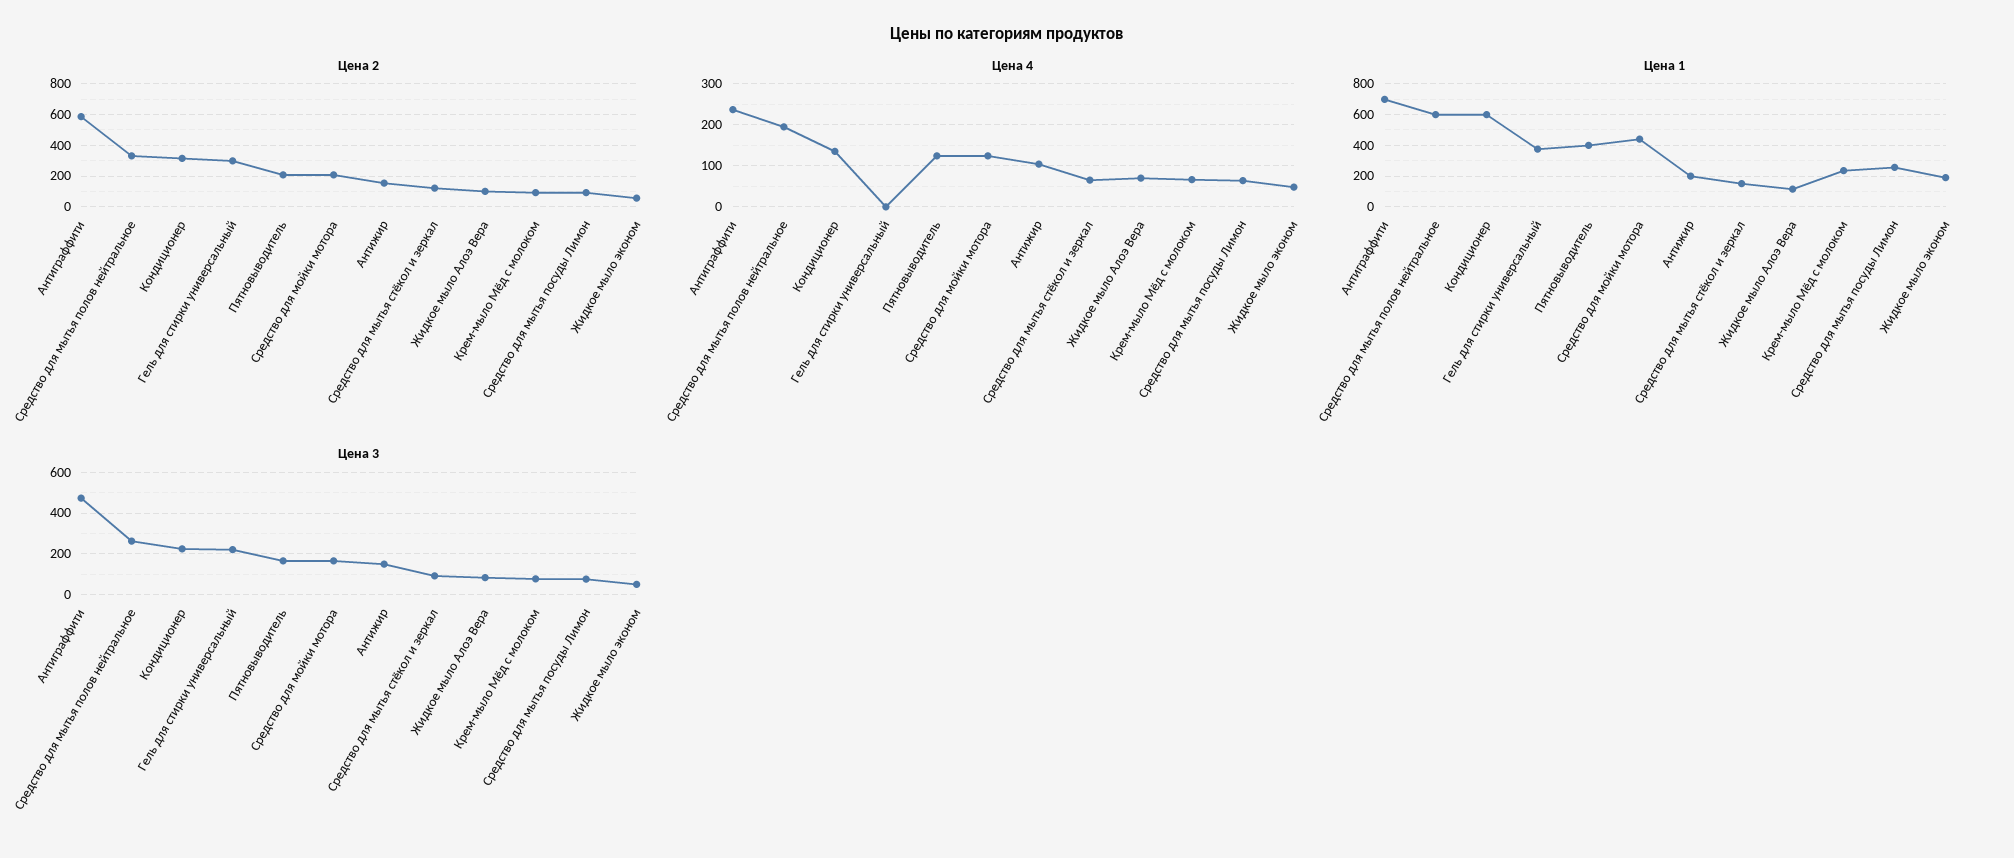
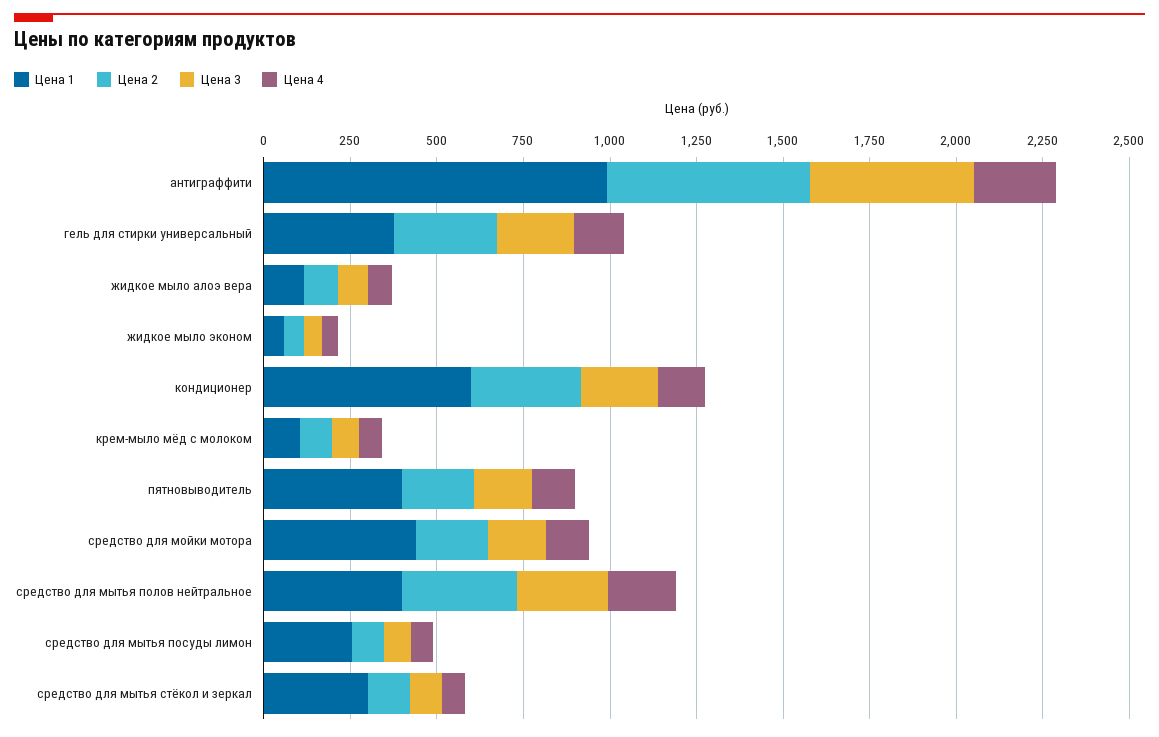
  {
    "Цена 2": {
      "Антиграффити": 600,
      "Средство для мытья полов нейтральное": 350,
      "Кондиционер": 300,
      "Гель для стирки универсальный": 300,
      "Пятновыводитель": 200,
      "Средство для мойки мотора": 200,
-     "Антижир": 150,
      "Средство для мытья стёкол и зеркал": 100,
      "Жидкое мыло Алоэ Вера": 100,
      "Крем-мыло Мёд с молоком": 100,
      "Средство для мытья посуды Лимон": 100,
      "Жидкое мыло эконом": 50
    },
    "Цена 4": {
      "Антиграффити": 240,
      "Средство для мытья полов нейтральное": 200,
      "Кондиционер": 140,
-     "Гель для стирки универсальный": 0,
+     "Гель для стирки универсальный": 150,
      "Пятновыводитель": 120,
      "Средство для мойки мотора": 120,
-     "Антижир": 100,
      "Средство для мытья стёкол и зеркал": 60,
      "Жидкое мыло Алоэ Вера": 80,
      "Крем-мыло Мёд с молоком": 60,
      "Средство для мытья посуды Лимон": 60,
      "Жидкое мыло эконом": 40
    },
    "Цена 1": {
-     "Антиграффити": 700,
+     "Антиграффити": 1000,
-     "Средство для мытья полов нейтральное": 600,
+     "Средство для мытья полов нейтральное": 400,
      "Кондиционер": 600,
      "Гель для стирки универсальный": 400,
      "Пятновыводитель": 400,
      "Средство для мойки мотора": 450,
-     "Антижир": 200,
-     "Средство для мытья стёкол и зеркал": 150,
+     "Средство для мытья стёкол и зеркал": 300,
      "Жидкое мыло Алоэ Вера": 100,
-     "Крем-мыло Мёд с молоком": 250,
+     "Крем-мыло Мёд с молоком": 100,
      "Средство для мытья посуды Лимон": 250,
-     "Жидкое мыло эконом": 200
+     "Жидкое мыло эконом": 50
    },
    "Цена 3": {
      "Антиграффити": 450,
      "Средство для мытья полов нейтральное": 250,
      "Кондиционер": 250,
      "Гель для стирки универсальный": 200,
      "Пятновыводитель": 150,
      "Средство для мойки мотора": 150,
-     "Антижир": 150,
      "Средство для мытья стёкол и зеркал": 100,
      "Жидкое мыло Алоэ Вера": 100,
      "Крем-мыло Мёд с молоком": 100,
      "Средство для мытья посуды Лимон": 100,
      "Жидкое мыло эконом": 50
    }
  }

